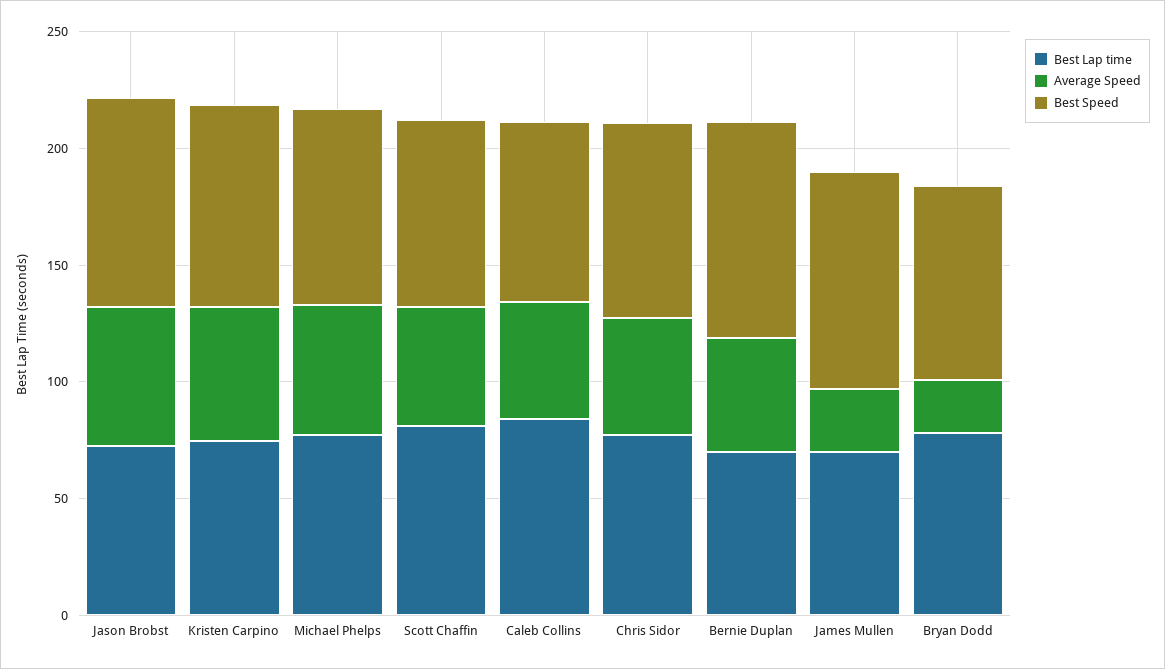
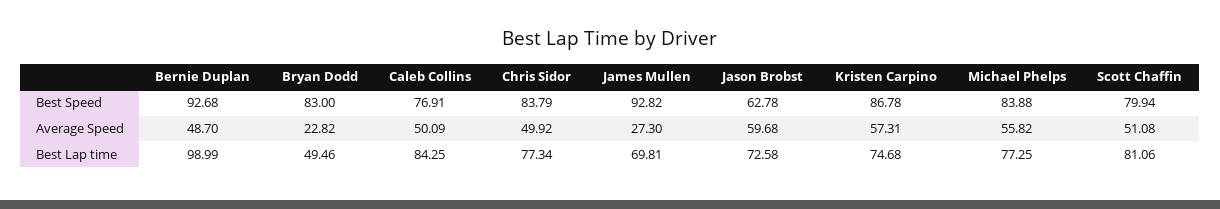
  {
    "Best Lap time": {
      "Jason Brobst": 72.58,
      "Kristen Carpino": 74.68,
      "Michael Phelps": 77.25,
      "Scott Chaffin": 81.06,
      "Caleb Collins": 84.25,
      "Chris Sidor": 77.34,
-     "Bernie Duplan": 70,
+     "Bernie Duplan": 98.99,
      "James Mullen": 69.81,
-     "Bryan Dodd": 80
+     "Bryan Dodd": 49.46
    },
    "Average Speed": {
      "Jason Brobst": 59.68,
      "Kristen Carpino": 57.31,
      "Michael Phelps": 55.82,
      "Scott Chaffin": 51.08,
      "Caleb Collins": 50.09,
      "Chris Sidor": 49.92,
      "Bernie Duplan": 48.7,
      "James Mullen": 27.3,
      "Bryan Dodd": 22.82
    },
    "Best Speed": {
-     "Jason Brobst": 90,
+     "Jason Brobst": 62.78,
      "Kristen Carpino": 86.78,
      "Michael Phelps": 83.88,
      "Scott Chaffin": 79.94,
      "Caleb Collins": 76.91,
      "Chris Sidor": 83.79,
      "Bernie Duplan": 92.68,
      "James Mullen": 92.82,
      "Bryan Dodd": 83
    }
  }

